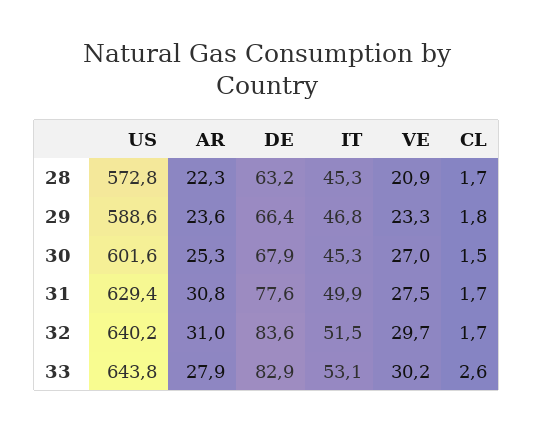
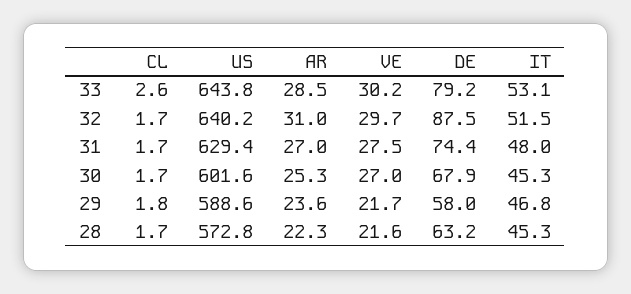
  {
    "US": {
      "28": 572.8,
      "29": 588.6,
      "30": 601.6,
      "31": 629.4,
      "32": 640.2,
      "33": 643.8
    },
    "AR": {
      "28": 22.3,
      "29": 23.6,
      "30": 25.3,
-     "31": 30.8,
+     "31": 27,
      "32": 31,
-     "33": 27.9
+     "33": 28.5
    },
    "DE": {
      "28": 63.2,
-     "29": 66.4,
+     "29": 58,
      "30": 67.9,
-     "31": 77.6,
+     "31": 74.4,
-     "32": 83.6,
+     "32": 87.5,
-     "33": 82.9
+     "33": 79.2
    },
    "IT": {
      "28": 45.3,
      "29": 46.8,
      "30": 45.3,
-     "31": 49.9,
+     "31": 48,
      "32": 51.5,
      "33": 53.1
    },
    "VE": {
-     "28": 20.9,
+     "28": 21.6,
-     "29": 23.3,
+     "29": 21.7,
      "30": 27,
      "31": 27.5,
      "32": 29.7,
      "33": 30.2
    },
    "CL": {
      "28": 1.7,
      "29": 1.8,
-     "30": 1.5,
+     "30": 1.7,
      "31": 1.7,
      "32": 1.7,
      "33": 2.6
    }
  }

